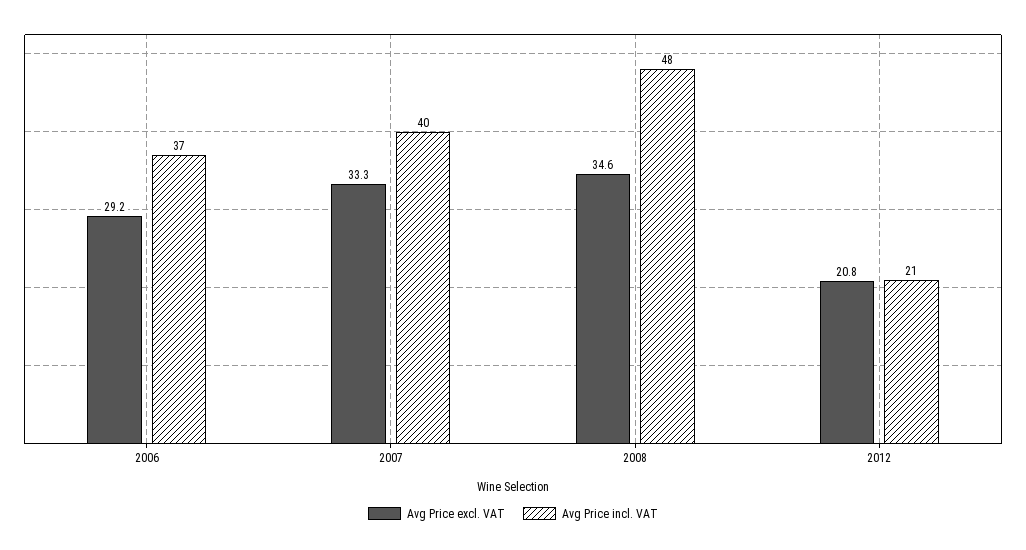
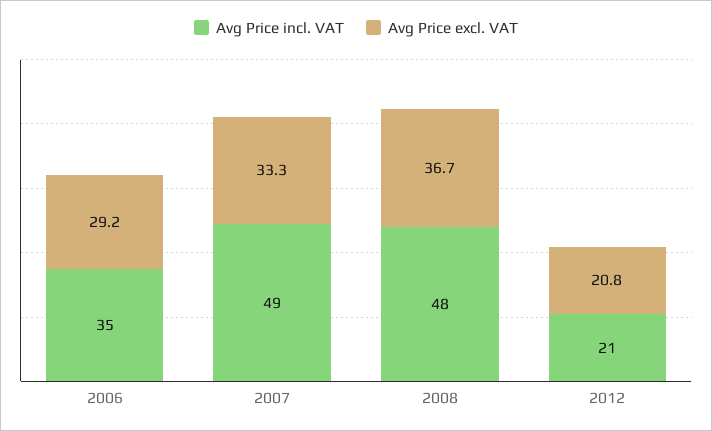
  {
    "Avg Price excl. VAT": {
      "2006": 29.2,
      "2007": 33.3,
-     "2008": 34.6,
+     "2008": 36.7,
      "2012": 20.8
    },
    "Avg Price incl. VAT": {
-     "2006": 37,
+     "2006": 35,
-     "2007": 40,
+     "2007": 49,
      "2008": 48,
      "2012": 21
    }
  }

